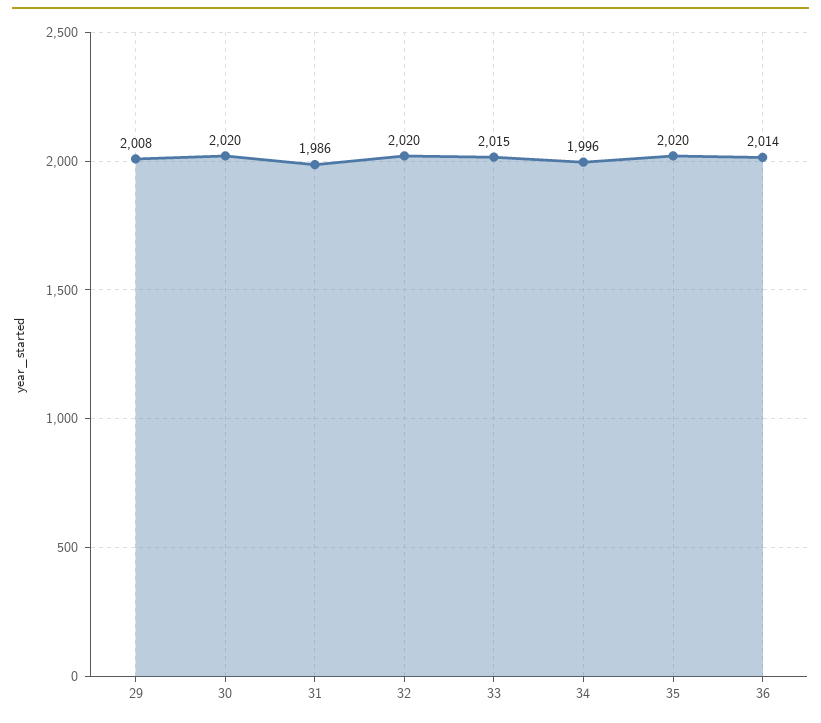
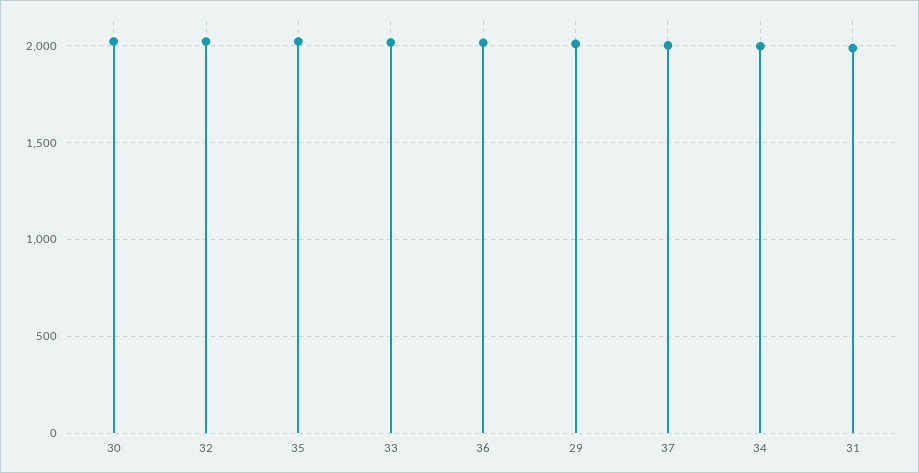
  {
    "29": 2008,
    "30": 2020,
    "31": 1986,
    "32": 2020,
    "33": 2015,
    "34": 1996,
    "35": 2020,
-   "36": 2014
+   "36": 2014,
+   "37": 2000
  }

